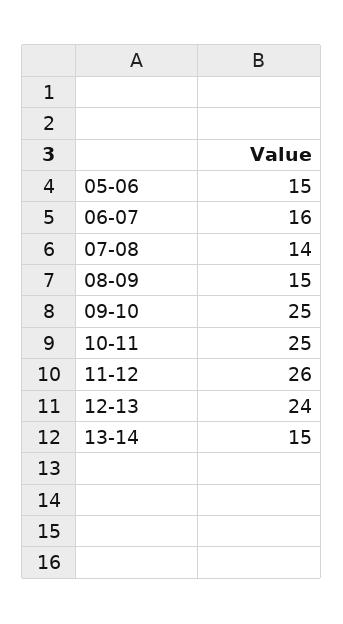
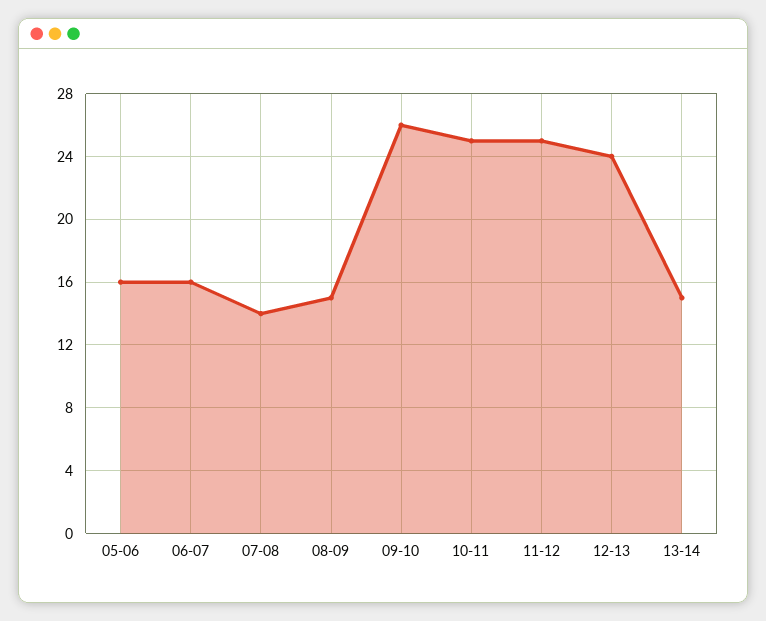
  {
-   "05-06": 15,
+   "05-06": 16,
    "06-07": 16,
    "07-08": 14,
    "08-09": 15,
-   "09-10": 25,
+   "09-10": 26,
    "10-11": 25,
-   "11-12": 26,
+   "11-12": 25,
    "12-13": 24,
    "13-14": 15
  }

